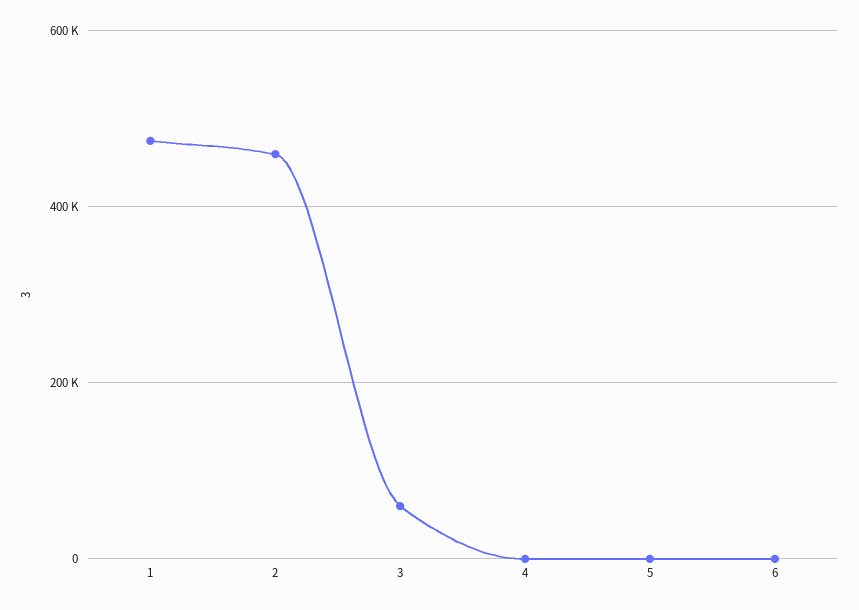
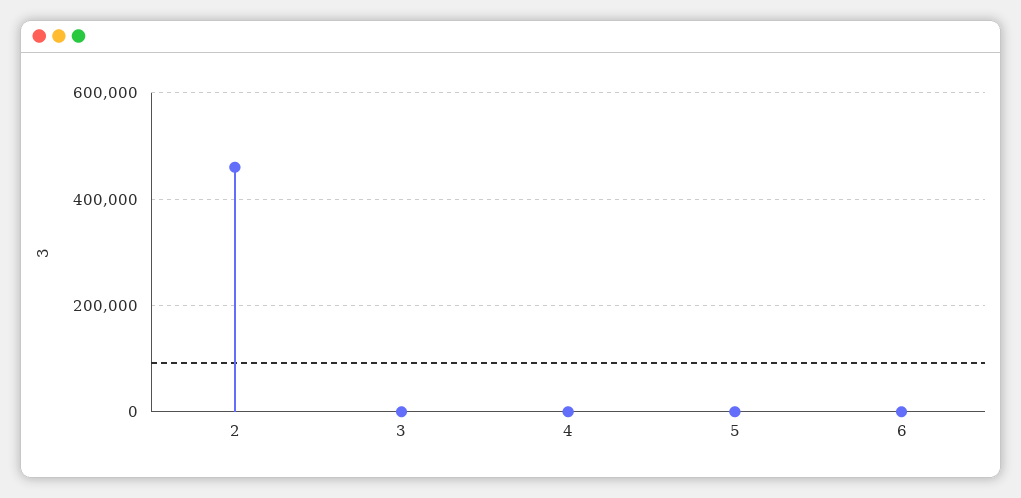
  {
-   "1": 480000,
    "2": 460000,
-   "3": 60000,
+   "3": 0,
    "4": 0,
    "5": 0,
    "6": 0
  }

